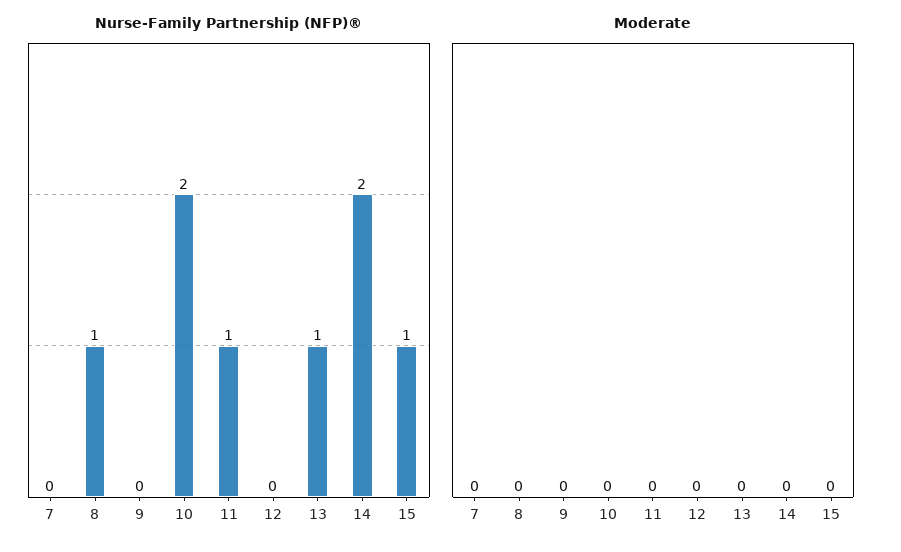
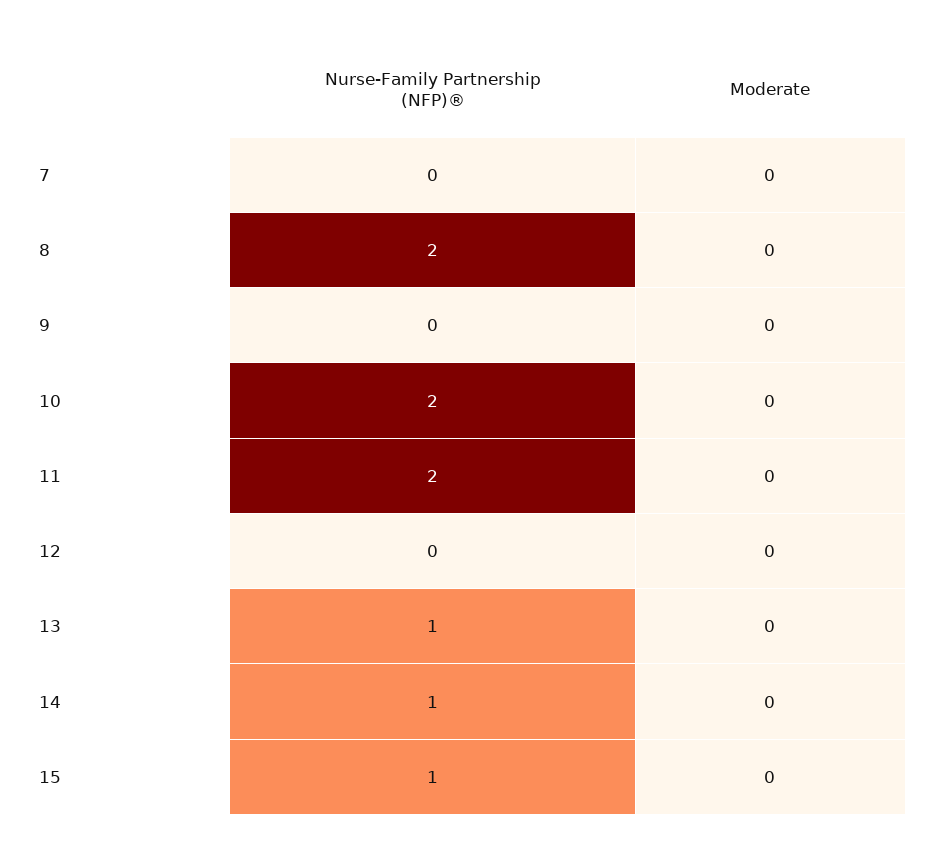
  {
    "Nurse-Family Partnership (NFP)®": {
      "7": 0,
-     "8": 1,
+     "8": 2,
      "9": 0,
      "10": 2,
-     "11": 1,
+     "11": 2,
      "12": 0,
      "13": 1,
-     "14": 2,
+     "14": 1,
      "15": 1
    },
    "Moderate": {
      "7": 0,
      "8": 0,
      "9": 0,
      "10": 0,
      "11": 0,
      "12": 0,
      "13": 0,
      "14": 0,
      "15": 0
    }
  }

